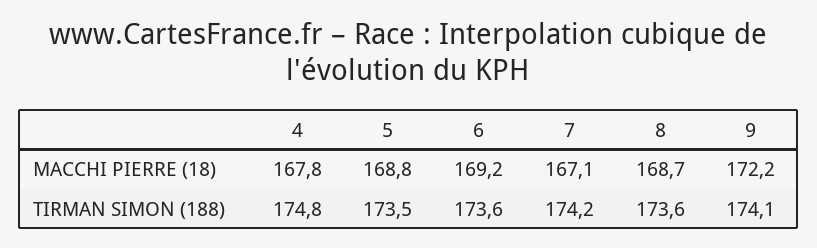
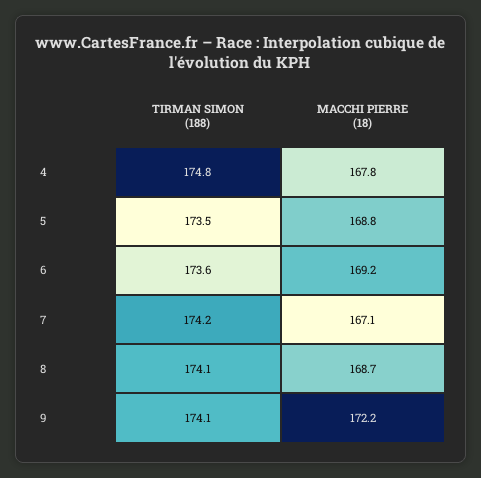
  {
    "4": {
      "MACCHI PIERRE (18)": 167.8,
      "TIRMAN SIMON (188)": 174.8
    },
    "5": {
      "MACCHI PIERRE (18)": 168.8,
      "TIRMAN SIMON (188)": 173.5
    },
    "6": {
      "MACCHI PIERRE (18)": 169.2,
      "TIRMAN SIMON (188)": 173.6
    },
    "7": {
      "MACCHI PIERRE (18)": 167.1,
      "TIRMAN SIMON (188)": 174.2
    },
    "8": {
      "MACCHI PIERRE (18)": 168.7,
-     "TIRMAN SIMON (188)": 173.6
+     "TIRMAN SIMON (188)": 174.1
    },
    "9": {
      "MACCHI PIERRE (18)": 172.2,
      "TIRMAN SIMON (188)": 174.1
    }
  }

